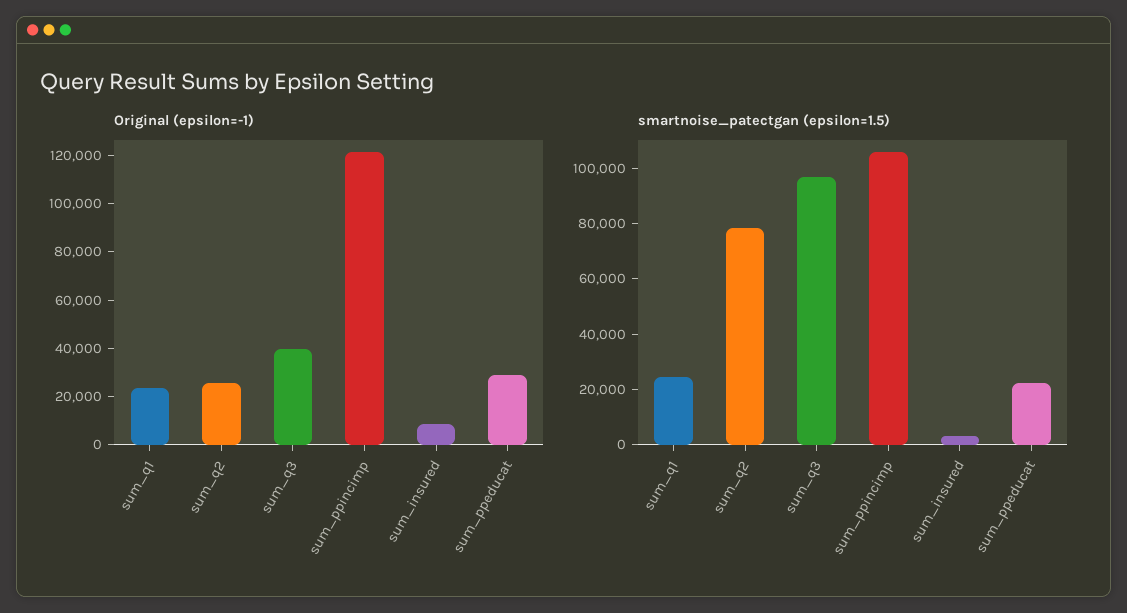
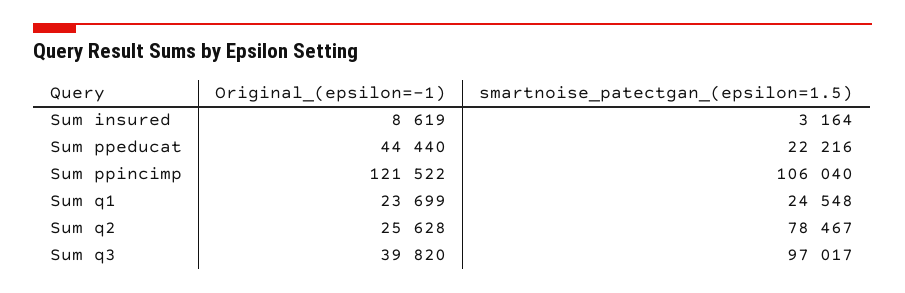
  {
    "Original (epsilon=-1)": {
      "sum_q1": 23699,
      "sum_q2": 25628,
      "sum_q3": 39820,
      "sum_ppincimp": 121522,
      "sum_insured": 8619,
-     "sum_ppeducat": 30000
+     "sum_ppeducat": 44440
    },
    "smartnoise_patectgan (epsilon=1.5)": {
      "sum_q1": 24548,
      "sum_q2": 78467,
      "sum_q3": 97017,
      "sum_ppincimp": 106040,
      "sum_insured": 3164,
      "sum_ppeducat": 22216
    }
  }

